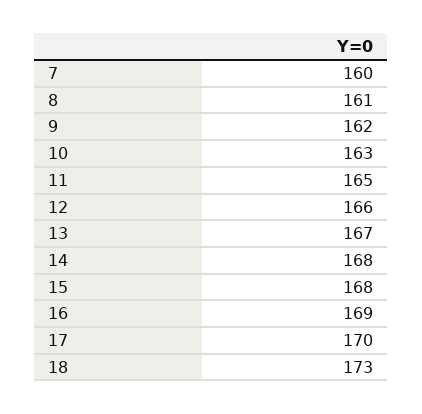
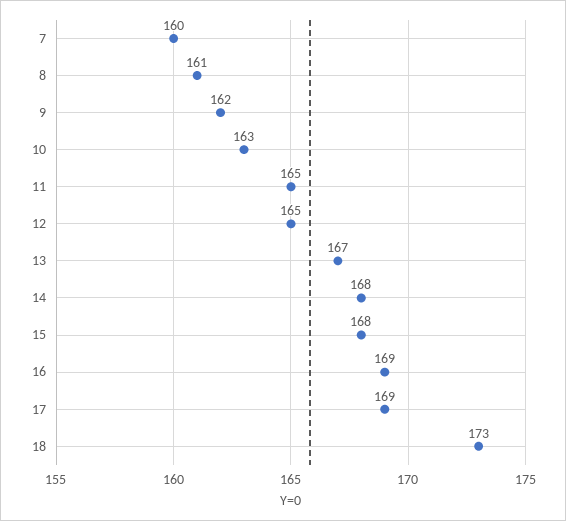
  {
    "7": 160,
    "8": 161,
    "9": 162,
    "10": 163,
    "11": 165,
-   "12": 166,
+   "12": 165,
    "13": 167,
    "14": 168,
    "15": 168,
    "16": 169,
-   "17": 170,
+   "17": 169,
    "18": 173
  }

